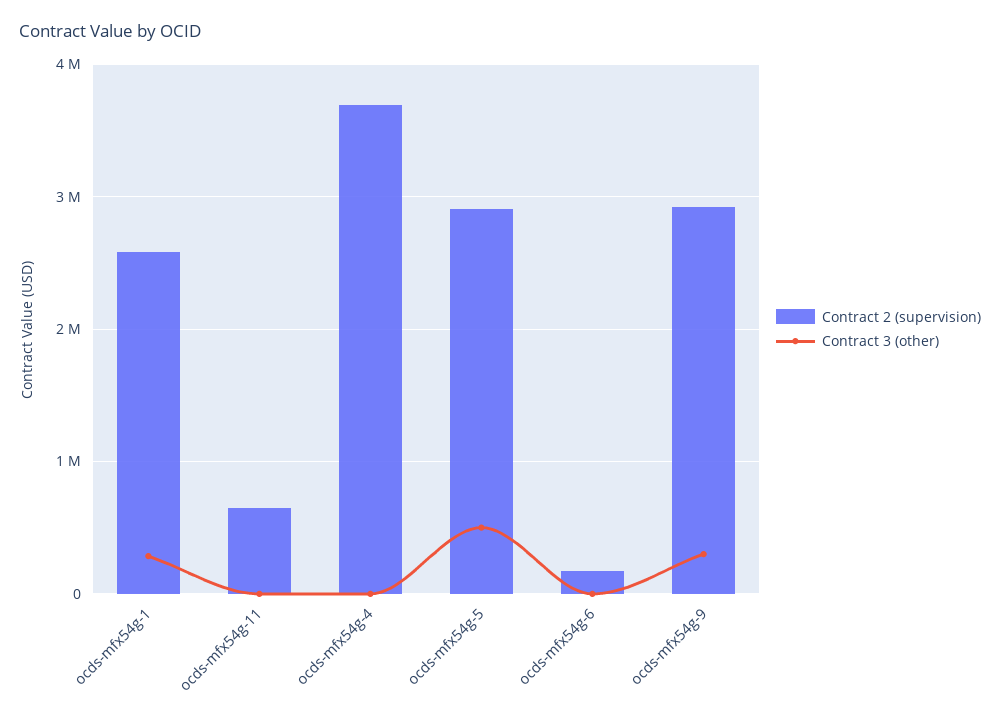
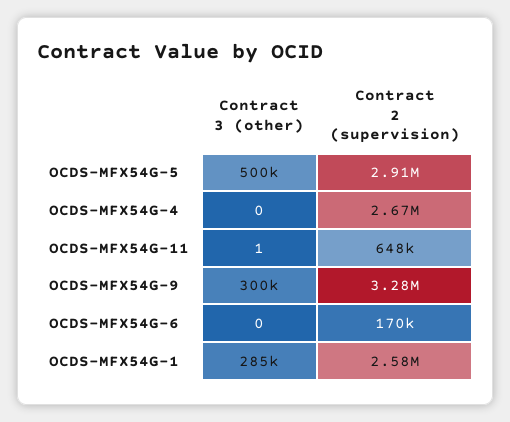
  {
    "Contract 2 (supervision)": {
      "ocds-mfx54g-1": 2580000,
      "ocds-mfx54g-11": 648000,
-     "ocds-mfx54g-4": 3700000,
+     "ocds-mfx54g-4": 2670000,
      "ocds-mfx54g-5": 2910000,
      "ocds-mfx54g-6": 170000,
-     "ocds-mfx54g-9": 2900000
+     "ocds-mfx54g-9": 3280000
    },
    "Contract 3 (other)": {
      "ocds-mfx54g-1": 285000,
      "ocds-mfx54g-11": 1,
      "ocds-mfx54g-4": 0,
      "ocds-mfx54g-5": 500000,
      "ocds-mfx54g-6": 0,
      "ocds-mfx54g-9": 300000
    }
  }

